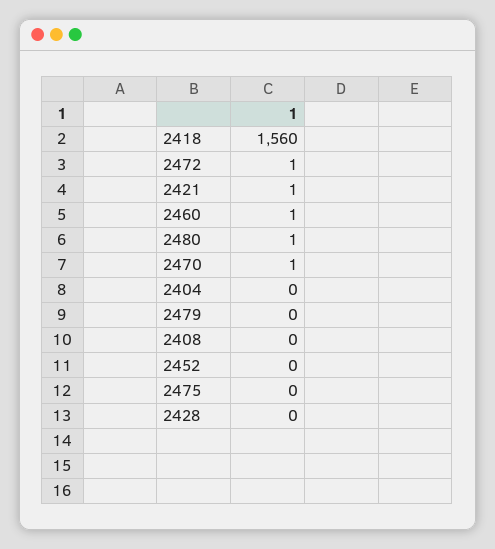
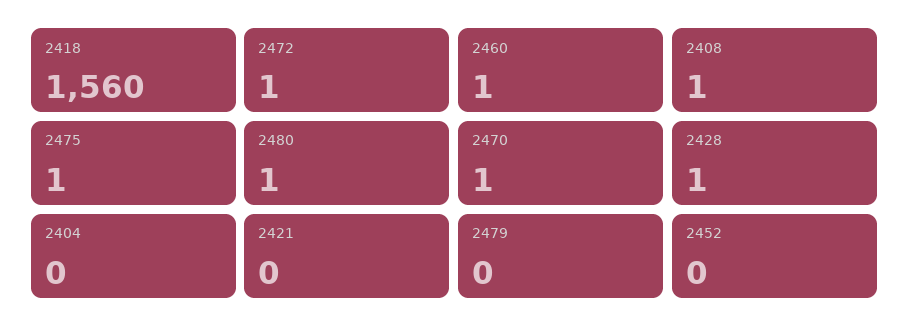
  {
    "2418": 1560,
    "2472": 1,
-   "2421": 1,
+   "2421": 0,
    "2460": 1,
    "2480": 1,
    "2470": 1,
    "2404": 0,
    "2479": 0,
-   "2408": 0,
+   "2408": 1,
    "2452": 0,
-   "2475": 0,
+   "2475": 1,
-   "2428": 0
+   "2428": 1
  }

